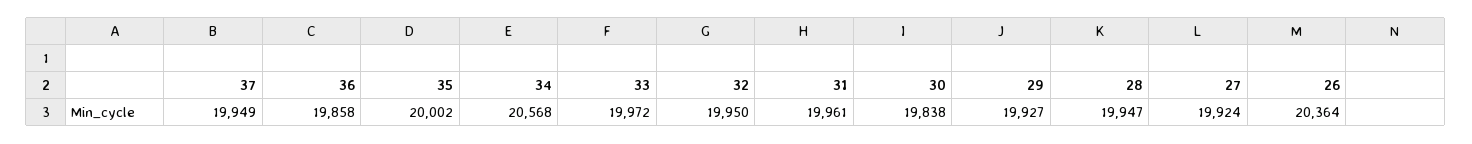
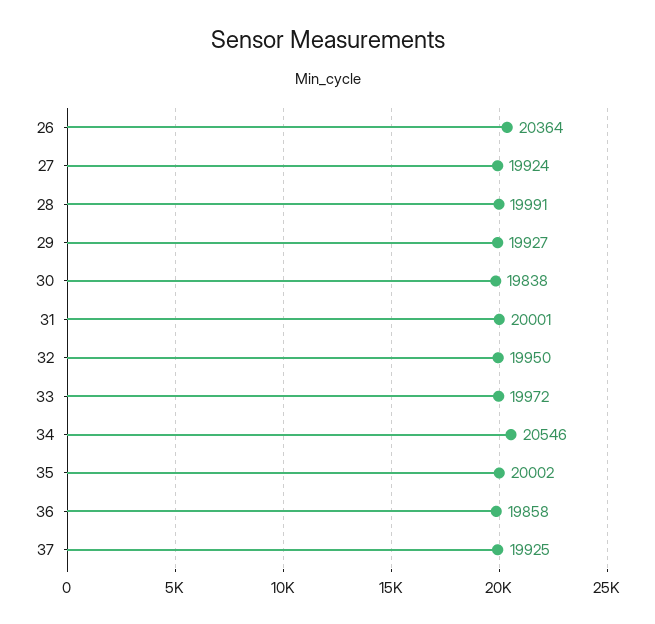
  {
-   "37": 19949,
+   "37": 19925,
    "36": 19858,
    "35": 20002,
-   "34": 20568,
+   "34": 20546,
    "33": 19972,
    "32": 19950,
-   "31": 19961,
+   "31": 20001,
    "30": 19838,
    "29": 19927,
-   "28": 19947,
+   "28": 19991,
    "27": 19924,
    "26": 20364
  }

